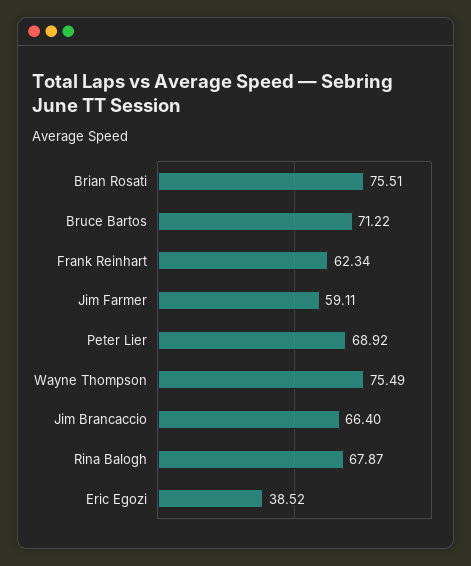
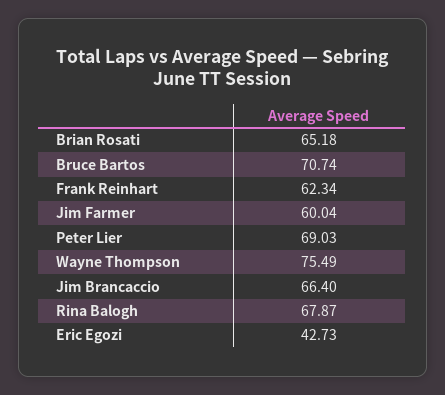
  {
-   "Brian Rosati": 75.51,
+   "Brian Rosati": 65.18,
-   "Bruce Bartos": 71.22,
+   "Bruce Bartos": 70.74,
    "Frank Reinhart": 62.34,
-   "Jim Farmer": 59.11,
+   "Jim Farmer": 60.04,
-   "Peter Lier": 68.92,
+   "Peter Lier": 69.03,
    "Wayne Thompson": 75.49,
    "Jim Brancaccio": 66.4,
    "Rina Balogh": 67.87,
-   "Eric Egozi": 38.52
+   "Eric Egozi": 42.73
  }

